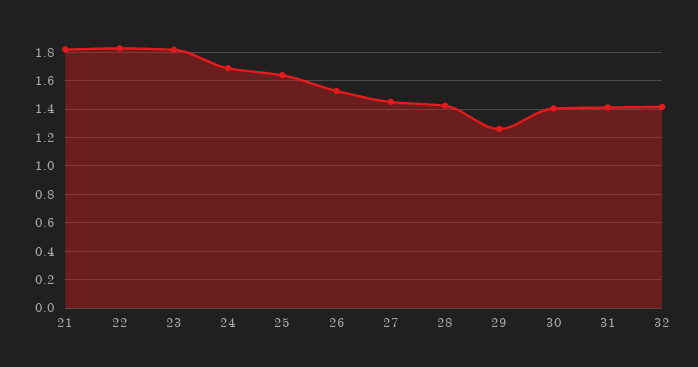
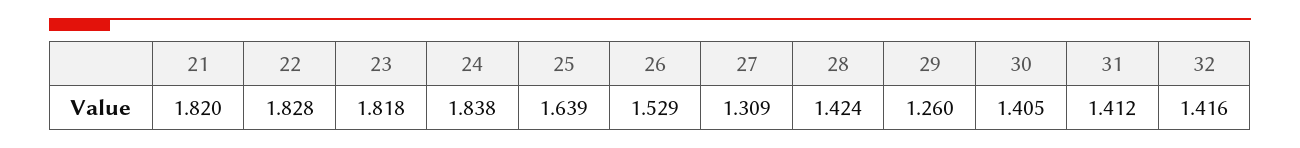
  {
    "21": 1.82,
    "22": 1.828,
    "23": 1.818,
-   "24": 1.7,
+   "24": 1.838,
    "25": 1.639,
    "26": 1.529,
-   "27": 1.45,
+   "27": 1.309,
    "28": 1.424,
    "29": 1.26,
    "30": 1.405,
    "31": 1.412,
    "32": 1.416
  }

